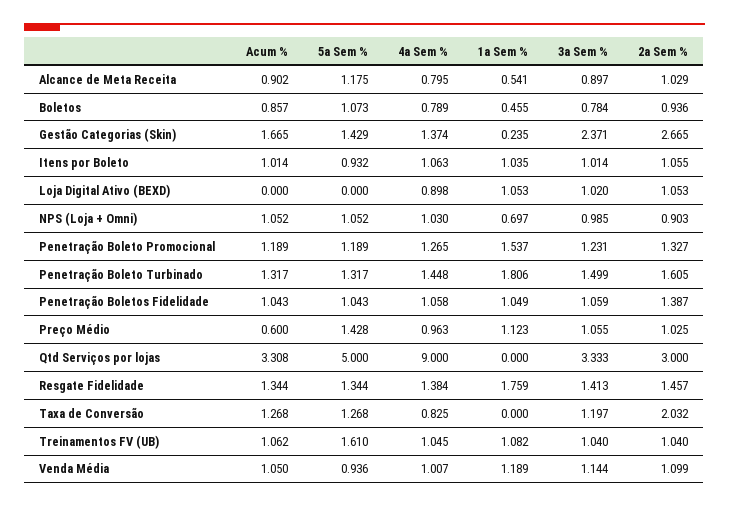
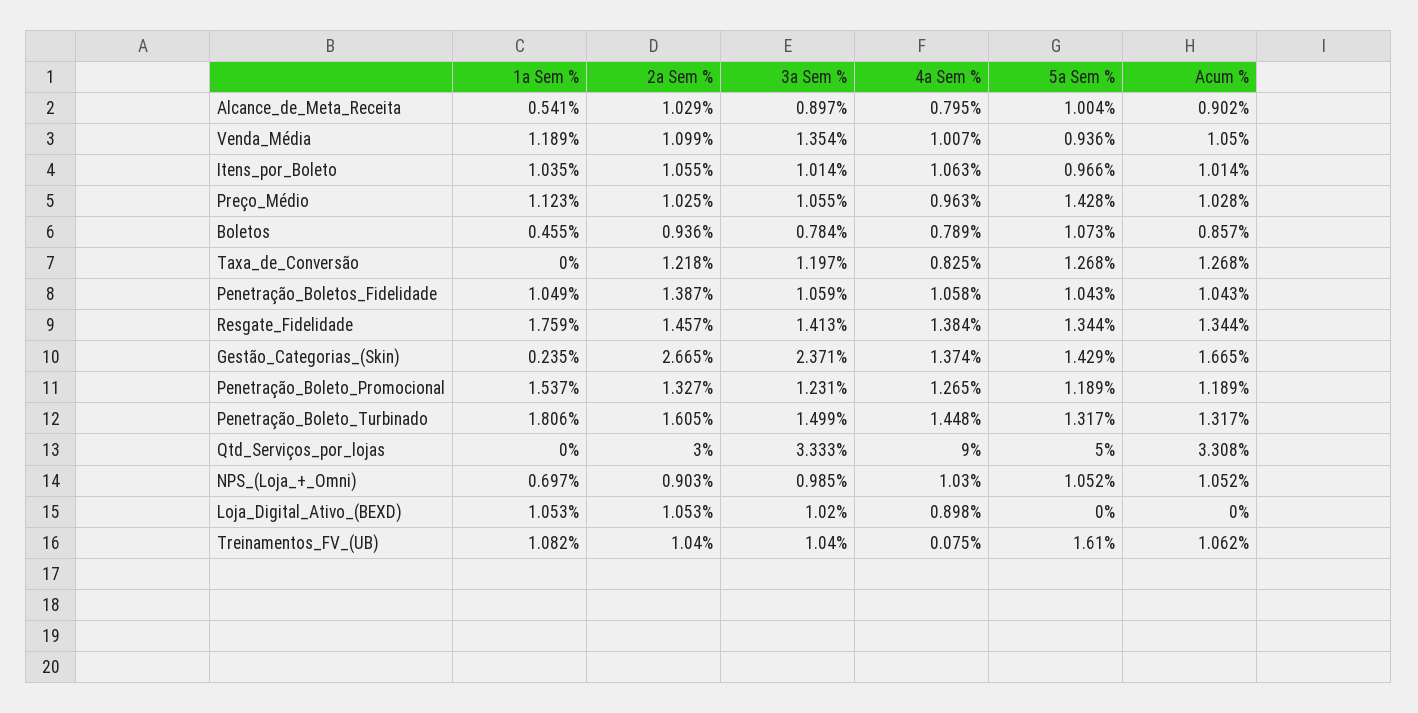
  {
    "Acum %": {
      "Alcance de Meta Receita": 0.902,
      "Boletos": 0.857,
      "Gestão Categorias (Skin)": 1.665,
      "Itens por Boleto": 1.014,
      "Loja Digital Ativo (BEXD)": 0,
      "NPS (Loja + Omni)": 1.052,
      "Penetração Boleto Promocional": 1.189,
      "Penetração Boleto Turbinado": 1.317,
      "Penetração Boletos Fidelidade": 1.043,
-     "Preço Médio": 0.6,
+     "Preço Médio": 1.028,
      "Qtd Serviços por lojas": 3.308,
      "Resgate Fidelidade": 1.344,
      "Taxa de Conversão": 1.268,
      "Treinamentos FV (UB)": 1.062,
      "Venda Média": 1.05
    },
    "5a Sem %": {
-     "Alcance de Meta Receita": 1.175,
+     "Alcance de Meta Receita": 1.004,
      "Boletos": 1.073,
      "Gestão Categorias (Skin)": 1.429,
-     "Itens por Boleto": 0.932,
+     "Itens por Boleto": 0.966,
      "Loja Digital Ativo (BEXD)": 0,
      "NPS (Loja + Omni)": 1.052,
      "Penetração Boleto Promocional": 1.189,
      "Penetração Boleto Turbinado": 1.317,
      "Penetração Boletos Fidelidade": 1.043,
      "Preço Médio": 1.428,
      "Qtd Serviços por lojas": 5,
      "Resgate Fidelidade": 1.344,
      "Taxa de Conversão": 1.268,
      "Treinamentos FV (UB)": 1.61,
      "Venda Média": 0.936
    },
    "4a Sem %": {
      "Alcance de Meta Receita": 0.795,
      "Boletos": 0.789,
      "Gestão Categorias (Skin)": 1.374,
      "Itens por Boleto": 1.063,
      "Loja Digital Ativo (BEXD)": 0.898,
      "NPS (Loja + Omni)": 1.03,
      "Penetração Boleto Promocional": 1.265,
      "Penetração Boleto Turbinado": 1.448,
      "Penetração Boletos Fidelidade": 1.058,
      "Preço Médio": 0.963,
      "Qtd Serviços por lojas": 9,
      "Resgate Fidelidade": 1.384,
      "Taxa de Conversão": 0.825,
-     "Treinamentos FV (UB)": 1.045,
+     "Treinamentos FV (UB)": 0.075,
      "Venda Média": 1.007
    },
    "1a Sem %": {
      "Alcance de Meta Receita": 0.541,
      "Boletos": 0.455,
      "Gestão Categorias (Skin)": 0.235,
      "Itens por Boleto": 1.035,
      "Loja Digital Ativo (BEXD)": 1.053,
      "NPS (Loja + Omni)": 0.697,
      "Penetração Boleto Promocional": 1.537,
      "Penetração Boleto Turbinado": 1.806,
      "Penetração Boletos Fidelidade": 1.049,
      "Preço Médio": 1.123,
      "Qtd Serviços por lojas": 0,
      "Resgate Fidelidade": 1.759,
      "Taxa de Conversão": 0,
      "Treinamentos FV (UB)": 1.082,
      "Venda Média": 1.189
    },
    "3a Sem %": {
      "Alcance de Meta Receita": 0.897,
      "Boletos": 0.784,
      "Gestão Categorias (Skin)": 2.371,
      "Itens por Boleto": 1.014,
      "Loja Digital Ativo (BEXD)": 1.02,
      "NPS (Loja + Omni)": 0.985,
      "Penetração Boleto Promocional": 1.231,
      "Penetração Boleto Turbinado": 1.499,
      "Penetração Boletos Fidelidade": 1.059,
      "Preço Médio": 1.055,
      "Qtd Serviços por lojas": 3.333,
      "Resgate Fidelidade": 1.413,
      "Taxa de Conversão": 1.197,
      "Treinamentos FV (UB)": 1.04,
-     "Venda Média": 1.144
+     "Venda Média": 1.354
    },
    "2a Sem %": {
      "Alcance de Meta Receita": 1.029,
      "Boletos": 0.936,
      "Gestão Categorias (Skin)": 2.665,
      "Itens por Boleto": 1.055,
      "Loja Digital Ativo (BEXD)": 1.053,
      "NPS (Loja + Omni)": 0.903,
      "Penetração Boleto Promocional": 1.327,
      "Penetração Boleto Turbinado": 1.605,
      "Penetração Boletos Fidelidade": 1.387,
      "Preço Médio": 1.025,
      "Qtd Serviços por lojas": 3,
      "Resgate Fidelidade": 1.457,
-     "Taxa de Conversão": 2.032,
+     "Taxa de Conversão": 1.218,
      "Treinamentos FV (UB)": 1.04,
      "Venda Média": 1.099
    }
  }

